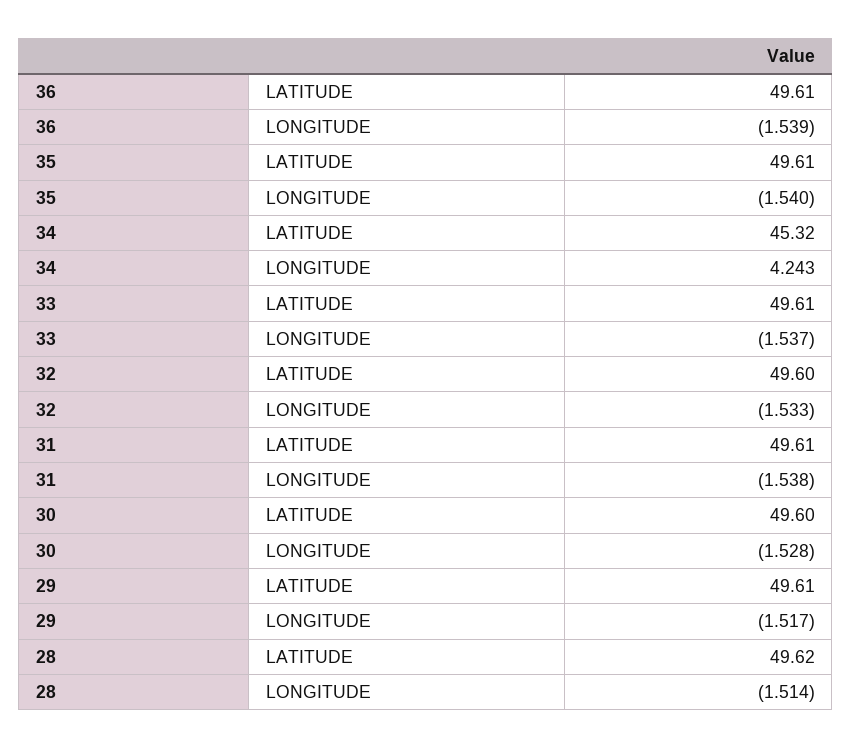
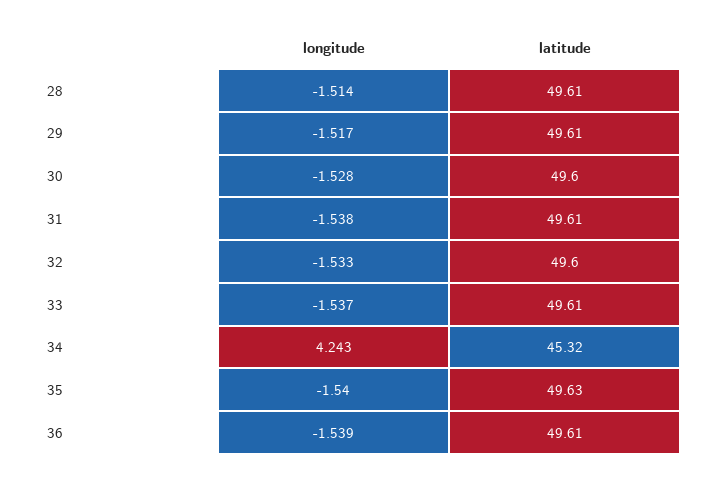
  {
    "36": {
      "LATITUDE": 49.61,
      "LONGITUDE": -1.539
    },
    "35": {
-     "LATITUDE": 49.61,
+     "LATITUDE": 49.63,
      "LONGITUDE": -1.54
    },
    "34": {
      "LATITUDE": 45.32,
      "LONGITUDE": 4.243
    },
    "33": {
      "LATITUDE": 49.61,
      "LONGITUDE": -1.537
    },
    "32": {
      "LATITUDE": 49.6,
      "LONGITUDE": -1.533
    },
    "31": {
      "LATITUDE": 49.61,
      "LONGITUDE": -1.538
    },
    "30": {
      "LATITUDE": 49.6,
      "LONGITUDE": -1.528
    },
    "29": {
      "LATITUDE": 49.61,
      "LONGITUDE": -1.517
    },
    "28": {
-     "LATITUDE": 49.62,
+     "LATITUDE": 49.61,
      "LONGITUDE": -1.514
    }
  }

